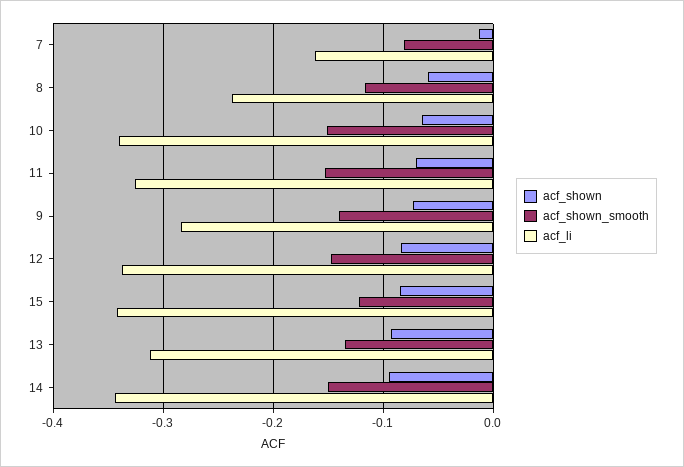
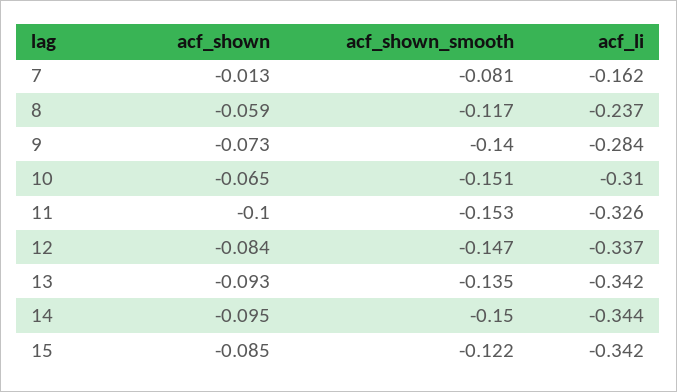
  {
    "acf_shown": {
      "7": -0.013,
      "8": -0.059,
      "10": -0.065,
-     "11": -0.07,
+     "11": -0.1,
      "9": -0.073,
      "12": -0.084,
      "15": -0.085,
      "13": -0.093,
      "14": -0.095
    },
    "acf_shown_smooth": {
      "7": -0.081,
      "8": -0.117,
      "10": -0.151,
      "11": -0.153,
      "9": -0.14,
      "12": -0.147,
      "15": -0.122,
      "13": -0.135,
      "14": -0.15
    },
    "acf_li": {
      "7": -0.162,
      "8": -0.237,
-     "10": -0.34,
+     "10": -0.31,
      "11": -0.326,
      "9": -0.284,
      "12": -0.337,
      "15": -0.342,
-     "13": -0.31,
+     "13": -0.342,
      "14": -0.344
    }
  }

